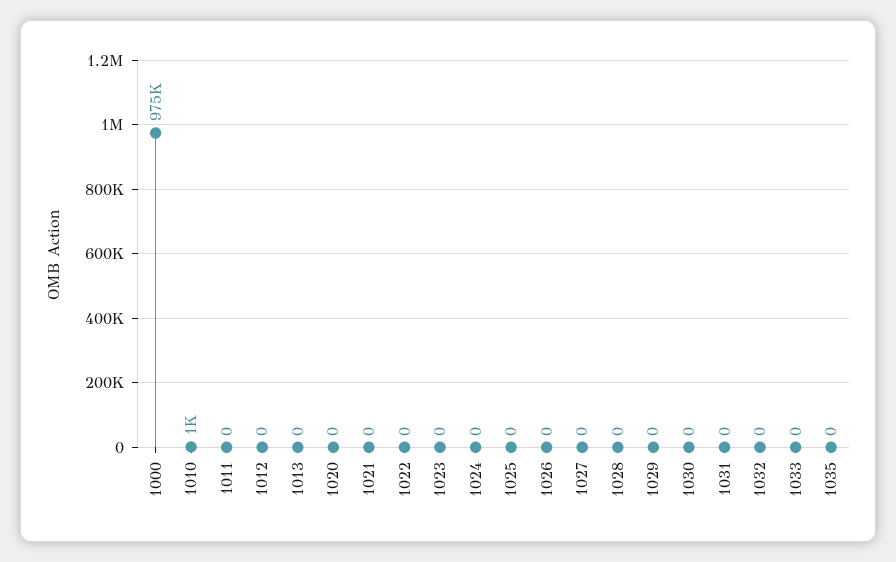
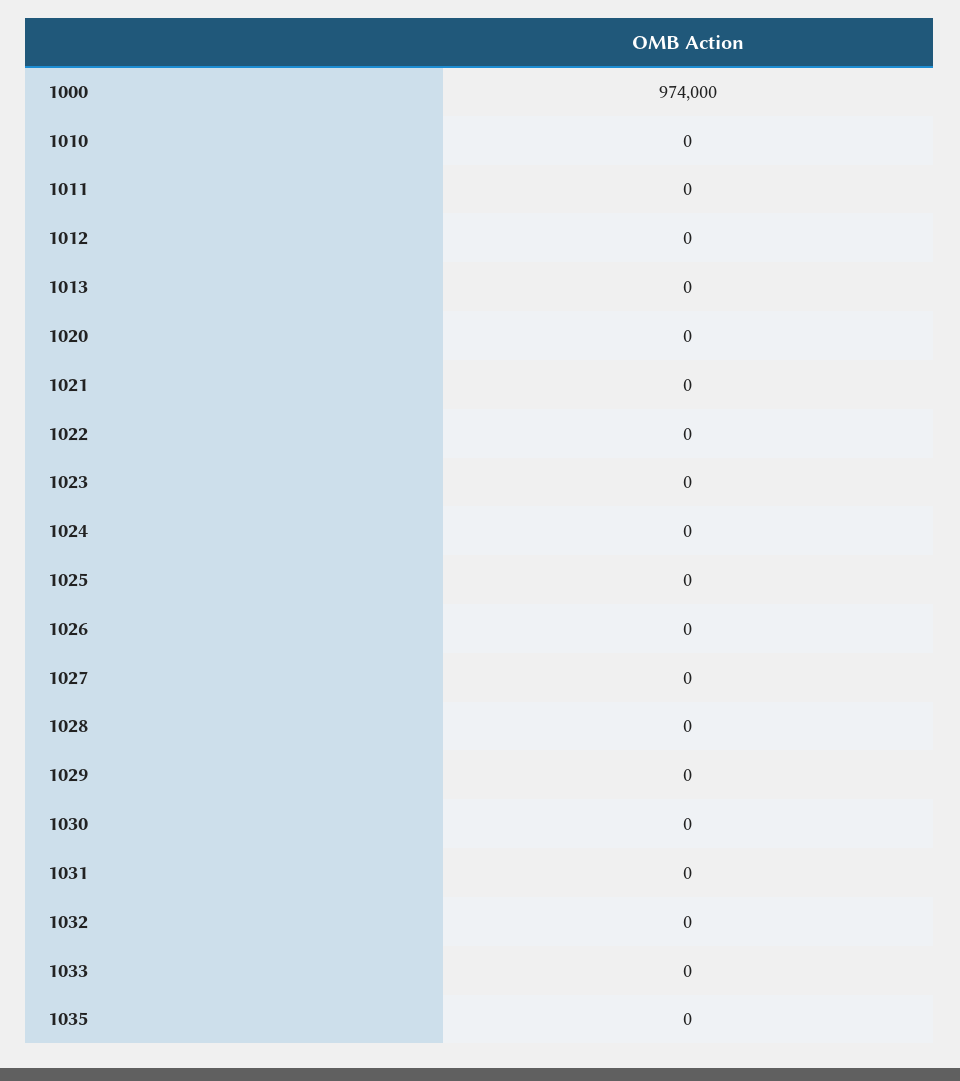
  {
-   "1000": 975000,
+   "1000": 974000,
-   "1010": 1000,
+   "1010": 0,
    "1011": 0,
    "1012": 0,
    "1013": 0,
    "1020": 0,
    "1021": 0,
    "1022": 0,
    "1023": 0,
    "1024": 0,
    "1025": 0,
    "1026": 0,
    "1027": 0,
    "1028": 0,
    "1029": 0,
    "1030": 0,
    "1031": 0,
    "1032": 0,
    "1033": 0,
    "1035": 0
  }

